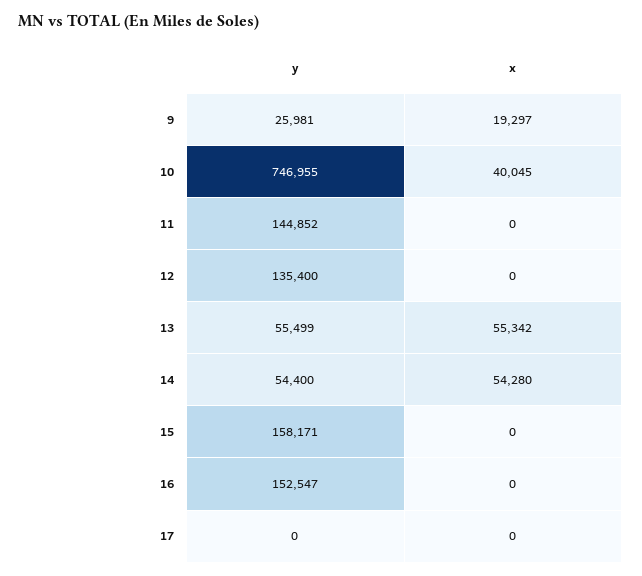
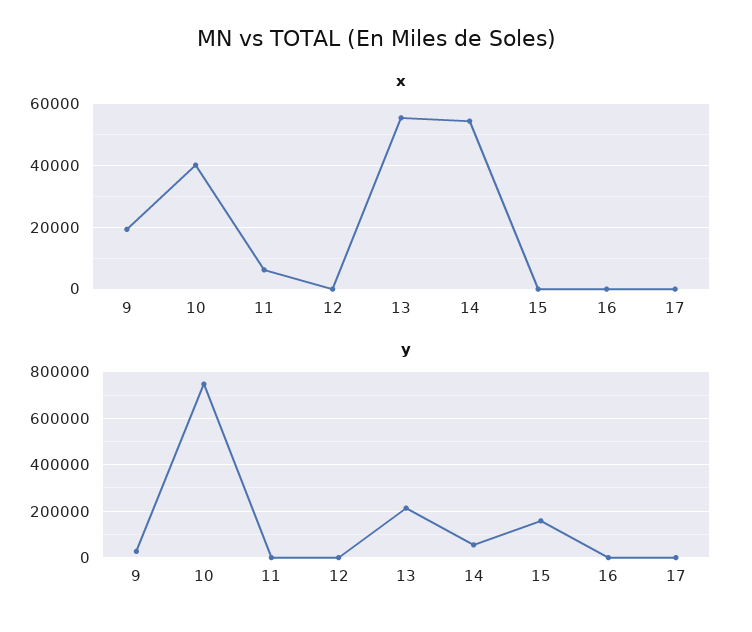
  {
    "y": {
      "9": 25981,
      "10": 746955,
-     "11": 144852,
+     "11": 0,
-     "12": 135400,
+     "12": 0,
-     "13": 55499,
+     "13": 200000,
      "14": 54400,
      "15": 158171,
-     "16": 152547,
+     "16": 0,
      "17": 0
    },
    "x": {
      "9": 19297,
      "10": 40045,
-     "11": 0,
+     "11": 6000,
      "12": 0,
      "13": 55342,
      "14": 54280,
      "15": 0,
      "16": 0,
      "17": 0
    }
  }

